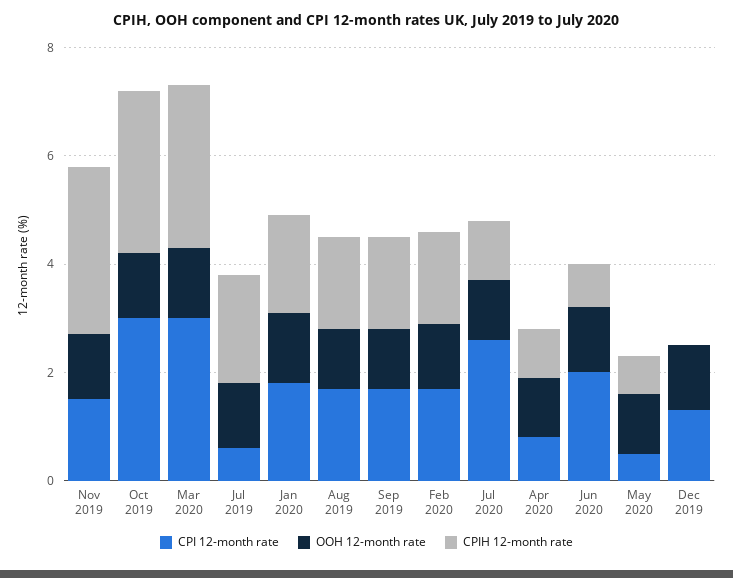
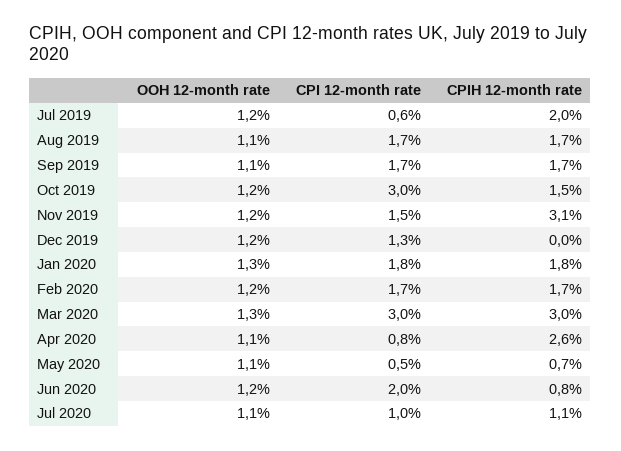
  {
    "CPI 12-month rate": {
      "Nov 2019": 1.5,
      "Oct 2019": 3,
      "Mar 2020": 3,
      "Jul 2019": 0.6,
      "Jan 2020": 1.8,
      "Aug 2019": 1.7,
      "Sep 2019": 1.7,
      "Feb 2020": 1.7,
-     "Jul 2020": 2.5,
+     "Jul 2020": 1,
      "Apr 2020": 0.8,
      "Jun 2020": 2,
      "May 2020": 0.5,
      "Dec 2019": 1.3
    },
    "OOH 12-month rate": {
      "Nov 2019": 1.2,
      "Oct 2019": 1.2,
      "Mar 2020": 1.3,
      "Jul 2019": 1.2,
      "Jan 2020": 1.3,
      "Aug 2019": 1.1,
      "Sep 2019": 1.1,
      "Feb 2020": 1.2,
      "Jul 2020": 1.1,
      "Apr 2020": 1.1,
      "Jun 2020": 1.2,
      "May 2020": 1.1,
      "Dec 2019": 1.2
    },
    "CPIH 12-month rate": {
      "Nov 2019": 3.1,
-     "Oct 2019": 3,
+     "Oct 2019": 1.5,
      "Mar 2020": 3,
      "Jul 2019": 2,
      "Jan 2020": 1.8,
      "Aug 2019": 1.7,
      "Sep 2019": 1.7,
      "Feb 2020": 1.7,
      "Jul 2020": 1.1,
-     "Apr 2020": 1,
+     "Apr 2020": 2.6,
      "Jun 2020": 0.8,
      "May 2020": 0.7,
      "Dec 2019": 0
    }
  }

